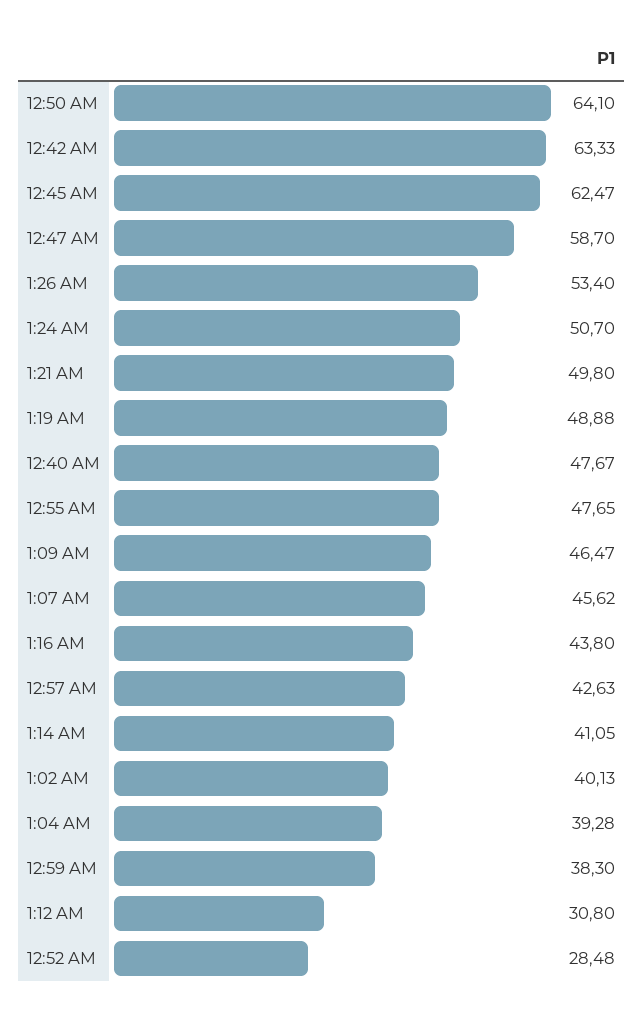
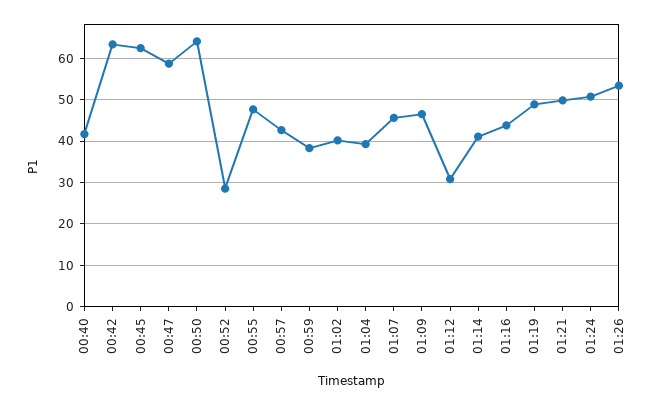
  {
    "12:50 AM": 64.1,
    "12:42 AM": 63.33,
    "12:45 AM": 62.47,
    "12:47 AM": 58.7,
    "1:26 AM": 53.4,
    "1:24 AM": 50.7,
    "1:21 AM": 49.8,
    "1:19 AM": 48.88,
-   "12:40 AM": 47.67,
+   "12:40 AM": 42,
    "12:55 AM": 47.65,
    "1:09 AM": 46.47,
    "1:07 AM": 45.62,
    "1:16 AM": 43.8,
    "12:57 AM": 42.63,
    "1:14 AM": 41.05,
    "1:02 AM": 40.13,
    "1:04 AM": 39.28,
    "12:59 AM": 38.3,
    "1:12 AM": 30.8,
    "12:52 AM": 28.48
  }

